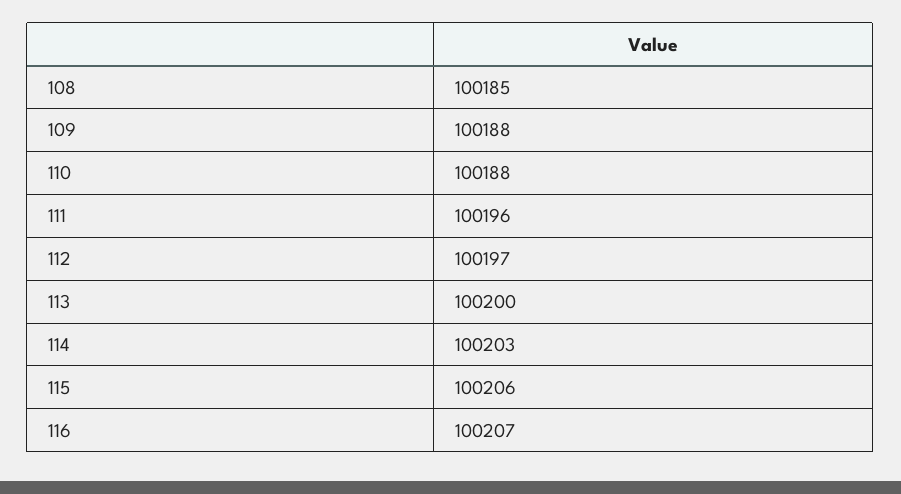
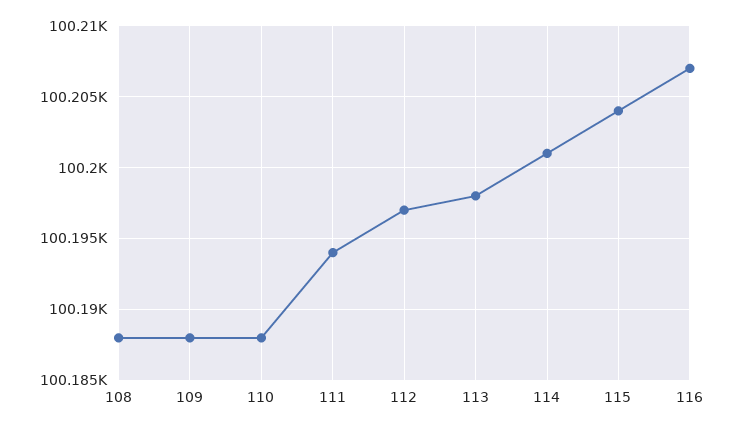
  {
-   "108": 100185,
+   "108": 100188,
    "109": 100188,
    "110": 100188,
-   "111": 100196,
+   "111": 100194,
    "112": 100197,
-   "113": 100200,
+   "113": 100198,
-   "114": 100203,
+   "114": 100201,
-   "115": 100206,
+   "115": 100204,
    "116": 100207
  }

